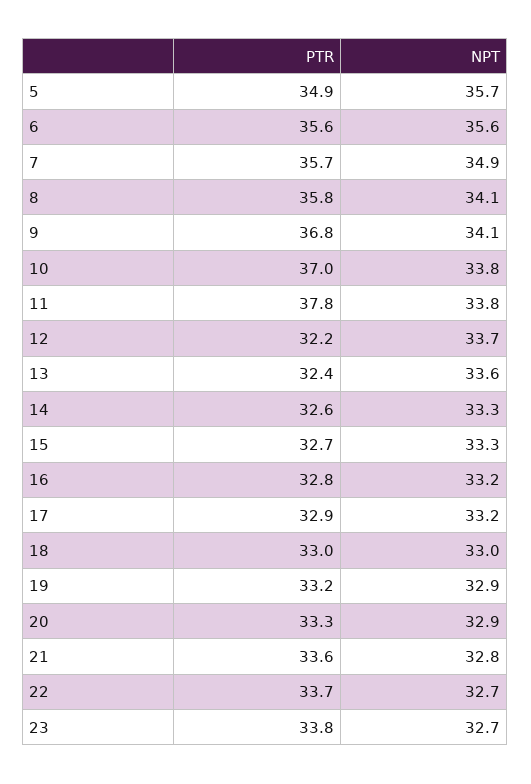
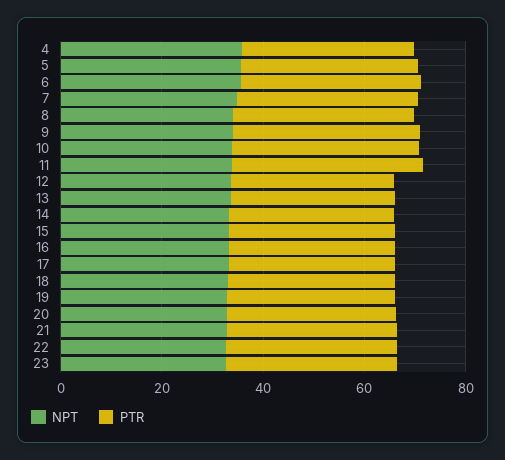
  {
    "PTR": {
      "5": 34.9,
      "6": 35.6,
      "7": 35.7,
      "8": 35.8,
      "9": 36.8,
      "10": 37,
      "11": 37.8,
      "12": 32.2,
      "13": 32.4,
      "14": 32.6,
      "15": 32.7,
      "16": 32.8,
      "17": 32.9,
      "18": 33,
      "19": 33.2,
      "20": 33.3,
      "21": 33.6,
      "22": 33.7,
-     "23": 33.8
+     "23": 33.8,
+     "4": 35
    },
    "NPT": {
      "5": 35.7,
      "6": 35.6,
      "7": 34.9,
      "8": 34.1,
      "9": 34.1,
      "10": 33.8,
      "11": 33.8,
      "12": 33.7,
      "13": 33.6,
      "14": 33.3,
      "15": 33.3,
      "16": 33.2,
      "17": 33.2,
      "18": 33,
      "19": 32.9,
      "20": 32.9,
      "21": 32.8,
      "22": 32.7,
-     "23": 32.7
+     "23": 32.7,
+     "4": 35
    }
  }

